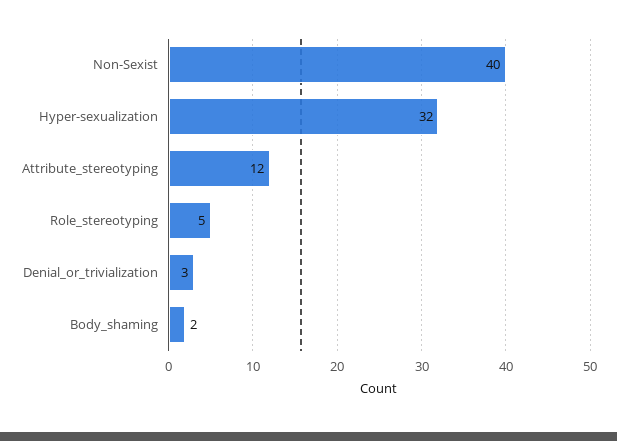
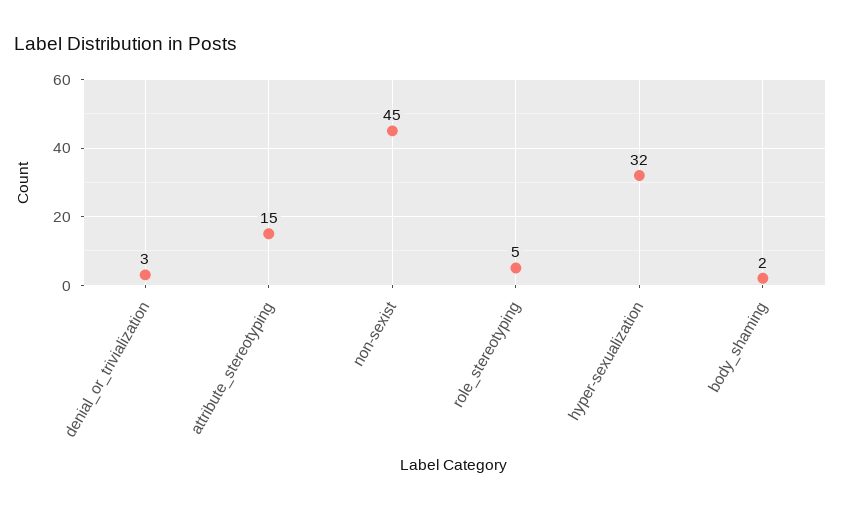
  {
-   "Non-Sexist": 40,
+   "Non-Sexist": 45,
    "Hyper-sexualization": 32,
-   "Attribute_stereotyping": 12,
+   "Attribute_stereotyping": 15,
    "Role_stereotyping": 5,
    "Denial_or_trivialization": 3,
    "Body_shaming": 2
  }

